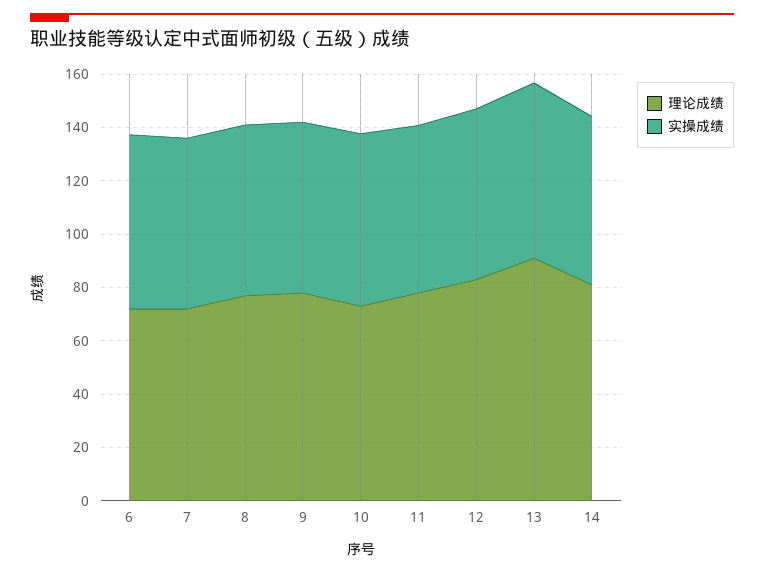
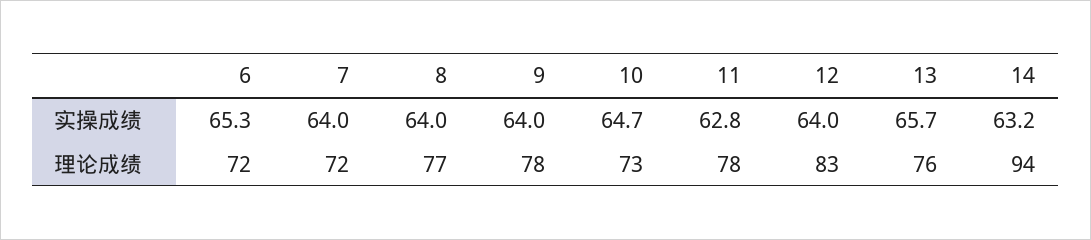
  {
    "理论成绩": {
      "6": 72,
      "7": 72,
      "8": 77,
      "9": 78,
      "10": 73,
      "11": 78,
      "12": 83,
-     "13": 90,
+     "13": 76,
-     "14": 80
+     "14": 94
    },
    "实操成绩": {
      "6": 65.3,
      "7": 64,
      "8": 64,
      "9": 64,
      "10": 64.7,
      "11": 62.8,
      "12": 64,
      "13": 65.7,
      "14": 63.2
    }
  }

